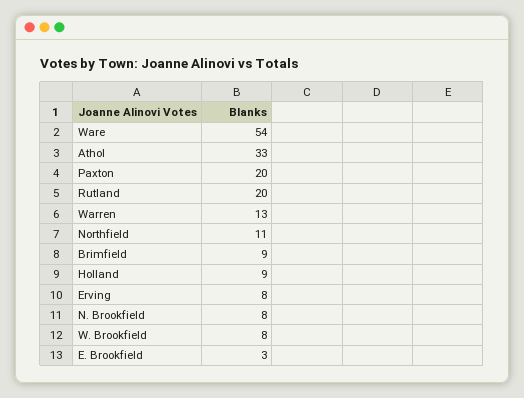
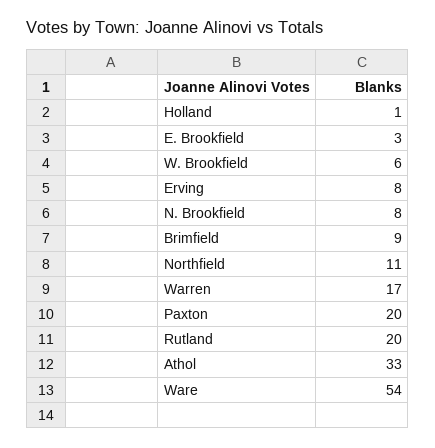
  {
    "Ware": 54,
    "Athol": 33,
    "Paxton": 20,
    "Rutland": 20,
-   "Warren": 13,
+   "Warren": 17,
    "Northfield": 11,
    "Brimfield": 9,
-   "Holland": 9,
+   "Holland": 1,
    "Erving": 8,
    "N. Brookfield": 8,
-   "W. Brookfield": 8,
+   "W. Brookfield": 6,
    "E. Brookfield": 3
  }

